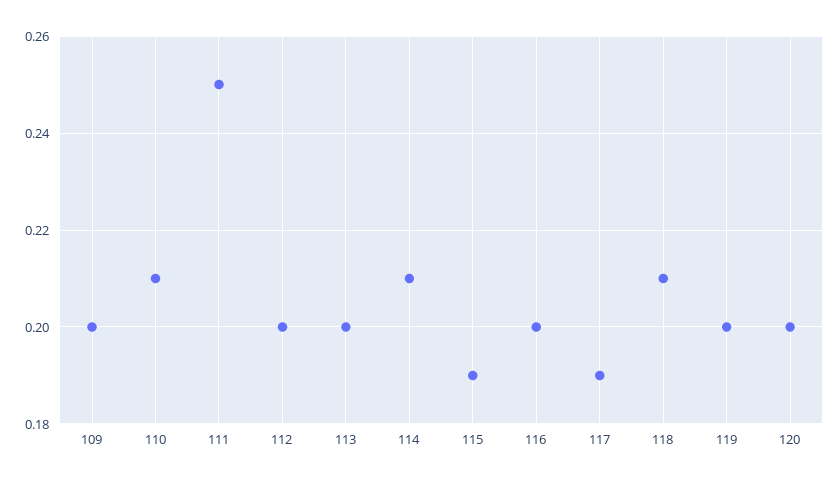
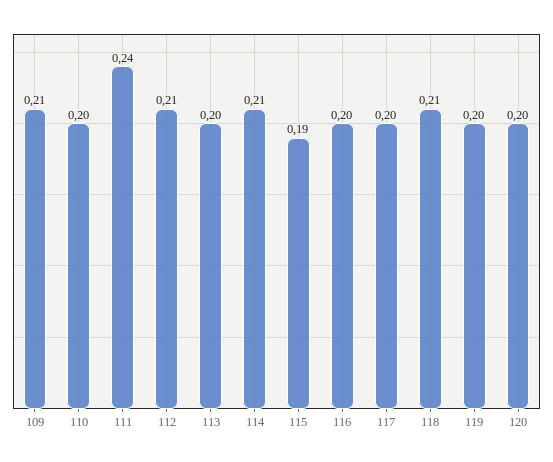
  {
-   "109": 0.2,
+   "109": 0.21,
-   "110": 0.21,
+   "110": 0.2,
-   "111": 0.25,
+   "111": 0.24,
-   "112": 0.2,
+   "112": 0.21,
    "113": 0.2,
    "114": 0.21,
    "115": 0.19,
    "116": 0.2,
-   "117": 0.19,
+   "117": 0.2,
    "118": 0.21,
    "119": 0.2,
    "120": 0.2
  }

